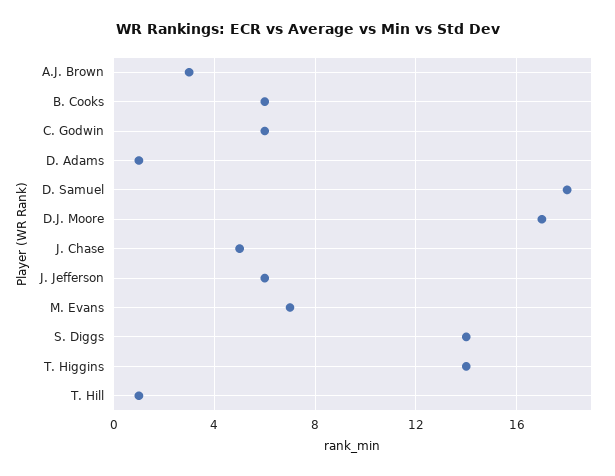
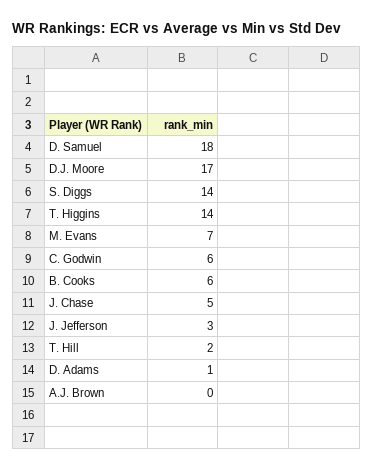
  {
-   "A.J. Brown": 3,
+   "A.J. Brown": 0,
    "B. Cooks": 6,
    "C. Godwin": 6,
    "D. Adams": 1,
    "D. Samuel": 18,
    "D.J. Moore": 17,
    "J. Chase": 5,
-   "J. Jefferson": 6,
+   "J. Jefferson": 3,
    "M. Evans": 7,
    "S. Diggs": 14,
    "T. Higgins": 14,
-   "T. Hill": 1
+   "T. Hill": 2
  }

